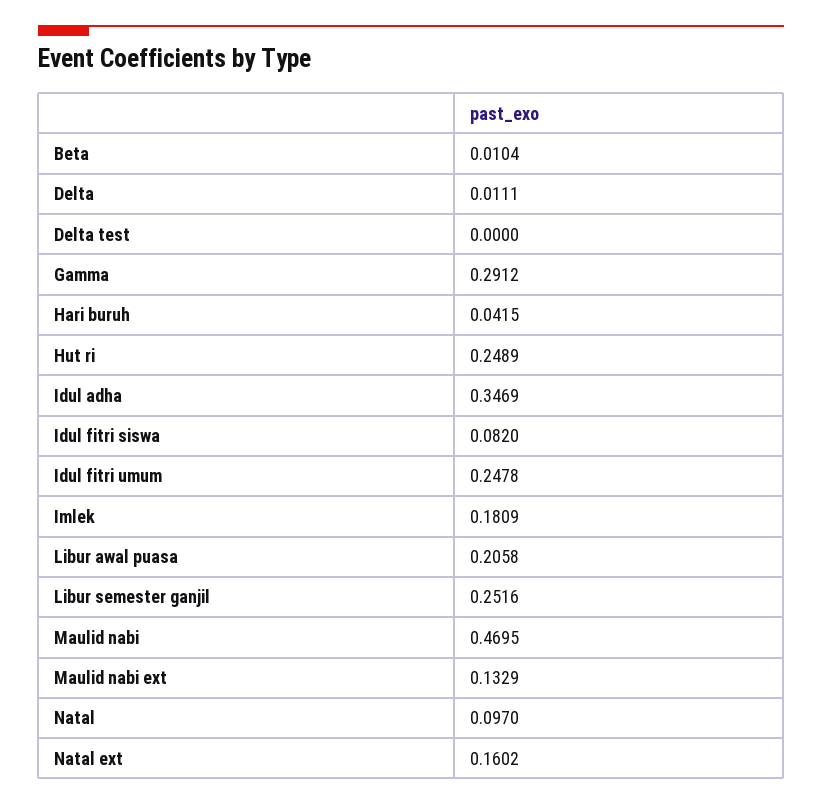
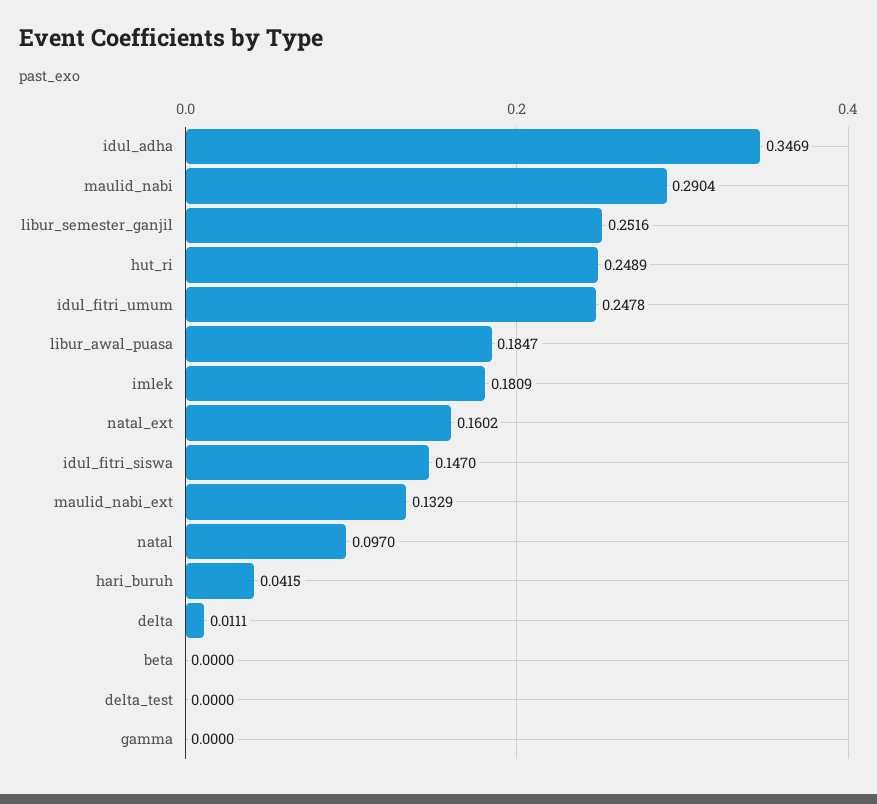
  {
-   "Beta": 0.0104,
+   "Beta": 0,
    "Delta": 0.0111,
    "Delta test": 0,
-   "Gamma": 0.2912,
+   "Gamma": 0,
    "Hari buruh": 0.0415,
    "Hut ri": 0.2489,
    "Idul adha": 0.3469,
-   "Idul fitri siswa": 0.082,
+   "Idul fitri siswa": 0.147,
    "Idul fitri umum": 0.2478,
    "Imlek": 0.1809,
-   "Libur awal puasa": 0.2058,
+   "Libur awal puasa": 0.1847,
    "Libur semester ganjil": 0.2516,
-   "Maulid nabi": 0.4695,
+   "Maulid nabi": 0.2904,
    "Maulid nabi ext": 0.1329,
    "Natal": 0.097,
    "Natal ext": 0.1602
  }

